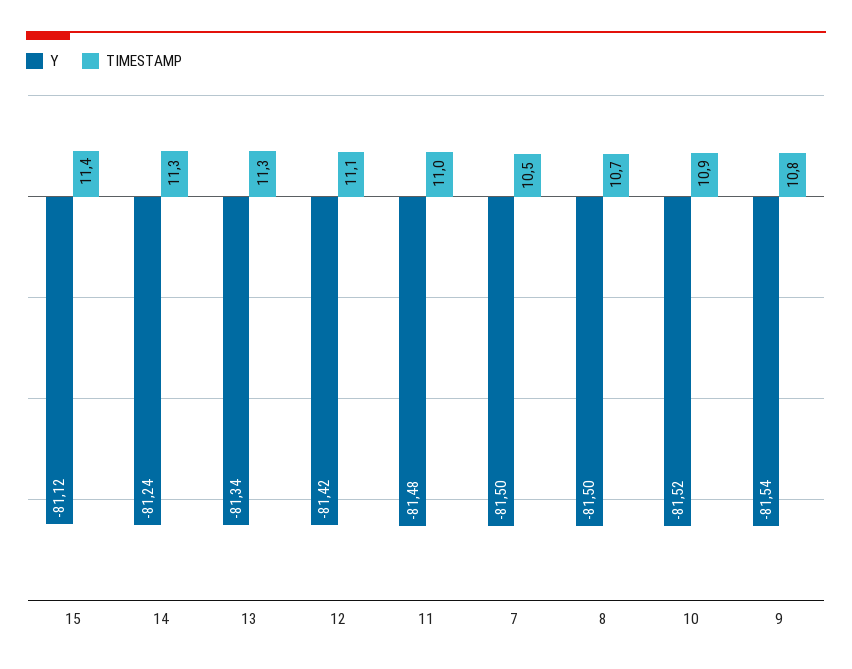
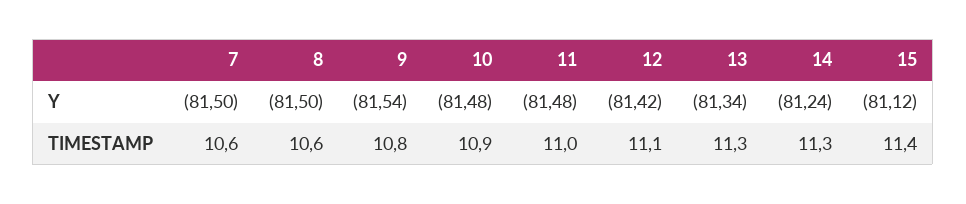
  {
    "Y": {
      "15": -81.12,
      "14": -81.24,
      "13": -81.34,
      "12": -81.42,
      "11": -81.48,
      "7": -81.5,
      "8": -81.5,
-     "10": -81.52,
+     "10": -81.48,
      "9": -81.54
    },
    "TIMESTAMP": {
      "15": 11.4,
      "14": 11.3,
      "13": 11.3,
      "12": 11.1,
      "11": 11,
-     "7": 10.5,
+     "7": 10.6,
-     "8": 10.7,
+     "8": 10.6,
      "10": 10.9,
      "9": 10.8
    }
  }

